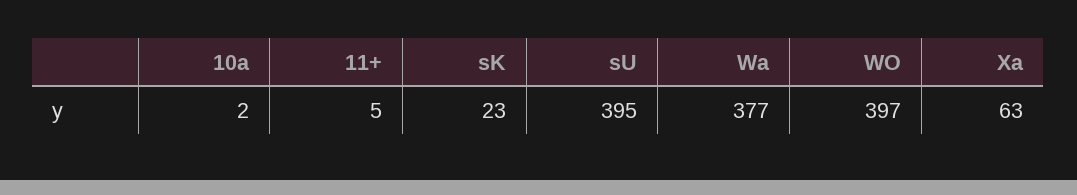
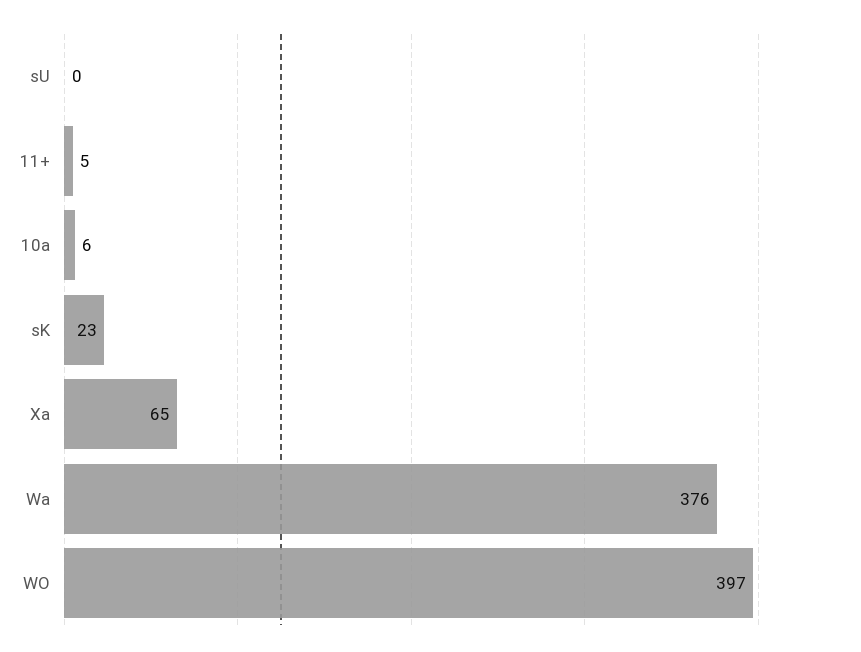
  {
-   "10a": 2,
+   "10a": 6,
    "11+": 5,
    "sK": 23,
-   "sU": 395,
+   "sU": 0,
-   "Wa": 377,
+   "Wa": 376,
    "WO": 397,
-   "Xa": 63
+   "Xa": 65
  }

